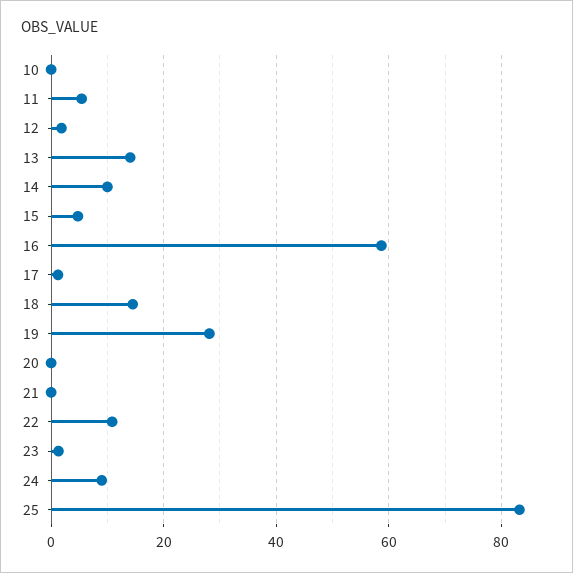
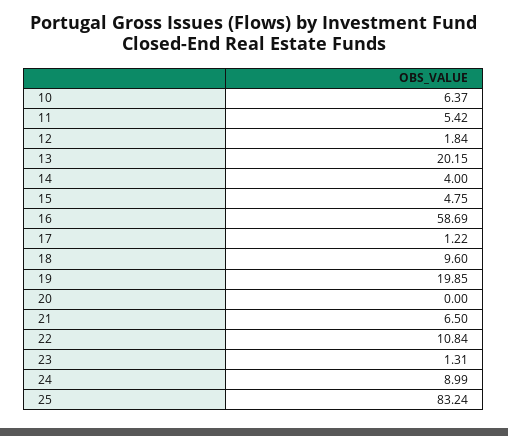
  {
-   "10": 0,
+   "10": 6.37,
    "11": 5.42,
    "12": 1.84,
-   "13": 14,
+   "13": 20.15,
-   "14": 10,
+   "14": 4,
    "15": 4.75,
    "16": 58.69,
    "17": 1.22,
-   "18": 14,
+   "18": 9.6,
-   "19": 28,
+   "19": 19.85,
    "20": 0,
-   "21": 0,
+   "21": 6.5,
    "22": 10.84,
    "23": 1.31,
    "24": 8.99,
    "25": 83.24
  }

